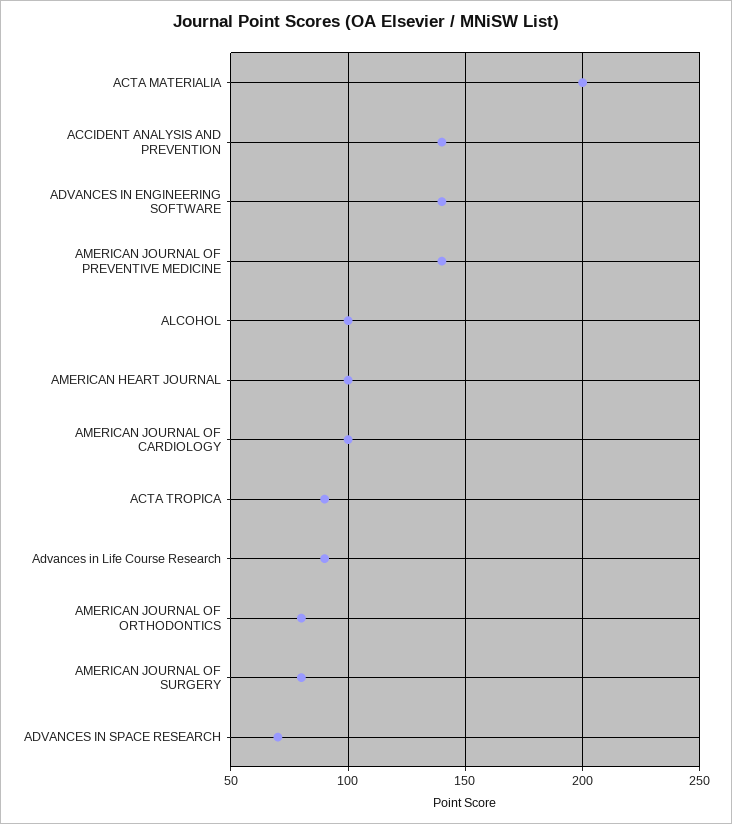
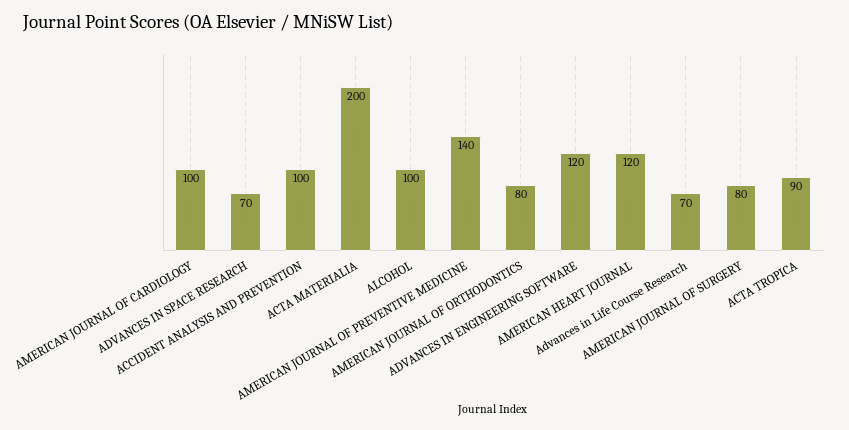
  {
    "ACTA MATERIALIA": 200,
-   "ACCIDENT ANALYSIS AND PREVENTION": 140,
+   "ACCIDENT ANALYSIS AND PREVENTION": 100,
-   "ADVANCES IN ENGINEERING SOFTWARE": 140,
+   "ADVANCES IN ENGINEERING SOFTWARE": 120,
    "AMERICAN JOURNAL OF PREVENTIVE MEDICINE": 140,
    "ALCOHOL": 100,
-   "AMERICAN HEART JOURNAL": 100,
+   "AMERICAN HEART JOURNAL": 120,
    "AMERICAN JOURNAL OF CARDIOLOGY": 100,
    "ACTA TROPICA": 90,
-   "Advances in Life Course Research": 90,
+   "Advances in Life Course Research": 70,
    "AMERICAN JOURNAL OF ORTHODONTICS": 80,
    "AMERICAN JOURNAL OF SURGERY": 80,
    "ADVANCES IN SPACE RESEARCH": 70
  }

